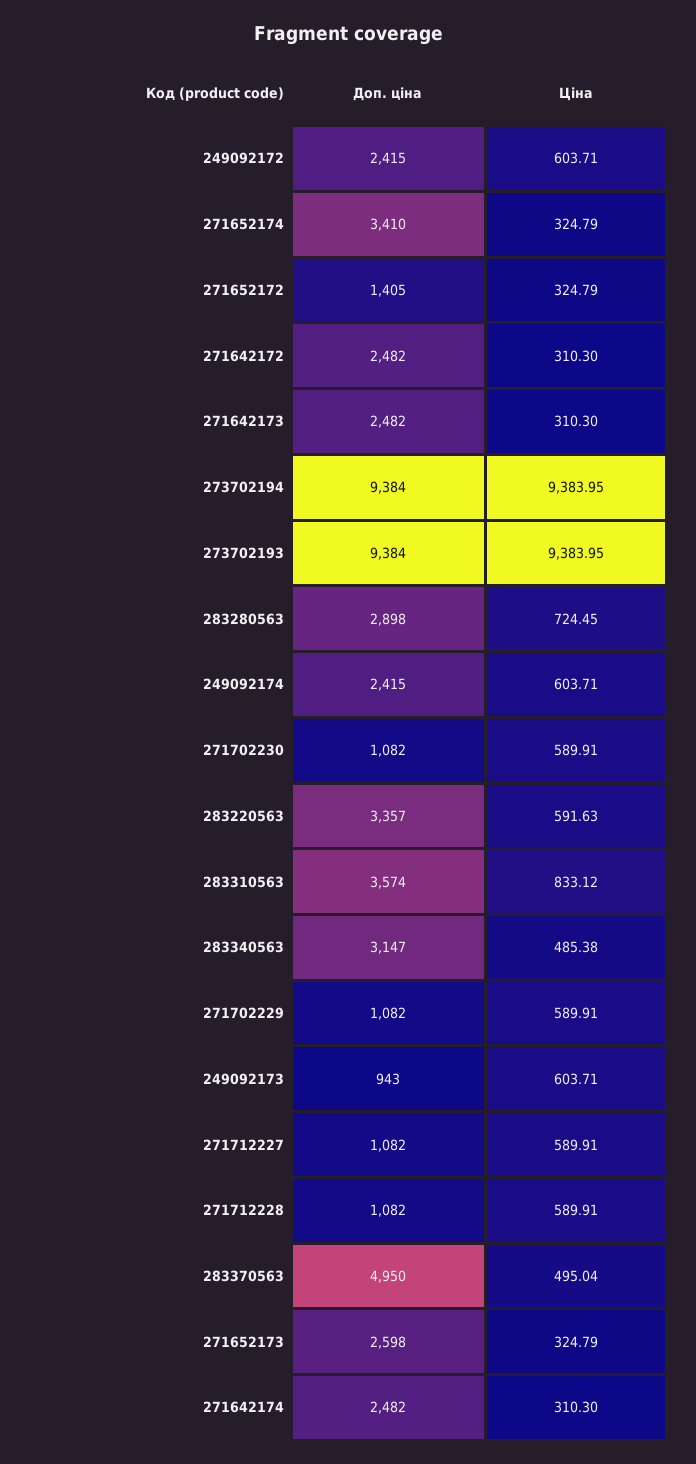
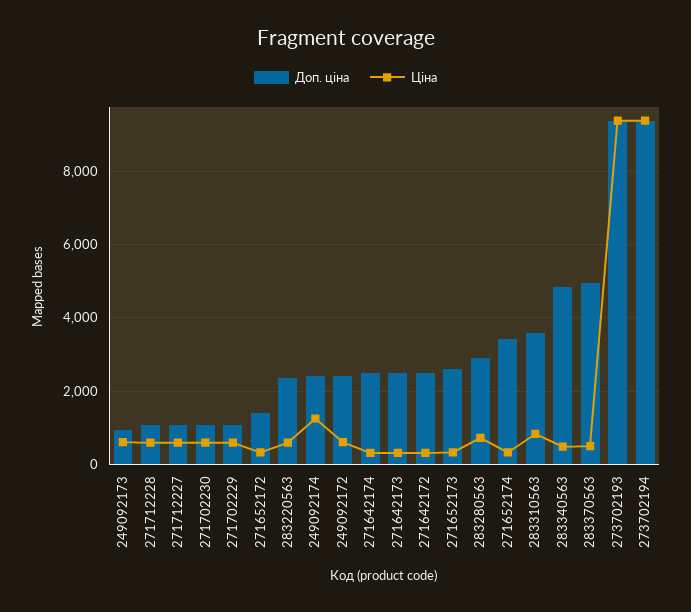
  {
    "Доп. ціна": {
      "249092172": 2415,
      "271652174": 3410,
      "271652172": 1405,
      "271642172": 2482,
      "271642173": 2482,
      "273702194": 9384,
      "273702193": 9384,
      "283280563": 2898,
      "249092174": 2415,
      "271702230": 1082,
-     "283220563": 3357,
+     "283220563": 2400,
      "283310563": 3574,
-     "283340563": 3147,
+     "283340563": 4800,
      "271702229": 1082,
      "249092173": 943,
      "271712227": 1082,
      "271712228": 1082,
      "283370563": 4950,
      "271652173": 2598,
      "271642174": 2482
    },
    "Ціна": {
      "249092172": 603.71,
      "271652174": 324.79,
      "271652172": 324.79,
      "271642172": 310.3,
      "271642173": 310.3,
      "273702194": 9383.95,
      "273702193": 9383.95,
      "283280563": 724.45,
-     "249092174": 603.71,
+     "249092174": 1200,
      "271702230": 589.91,
      "283220563": 591.63,
      "283310563": 833.12,
      "283340563": 485.38,
      "271702229": 589.91,
      "249092173": 603.71,
      "271712227": 589.91,
      "271712228": 589.91,
      "283370563": 495.04,
      "271652173": 324.79,
      "271642174": 310.3
    }
  }

